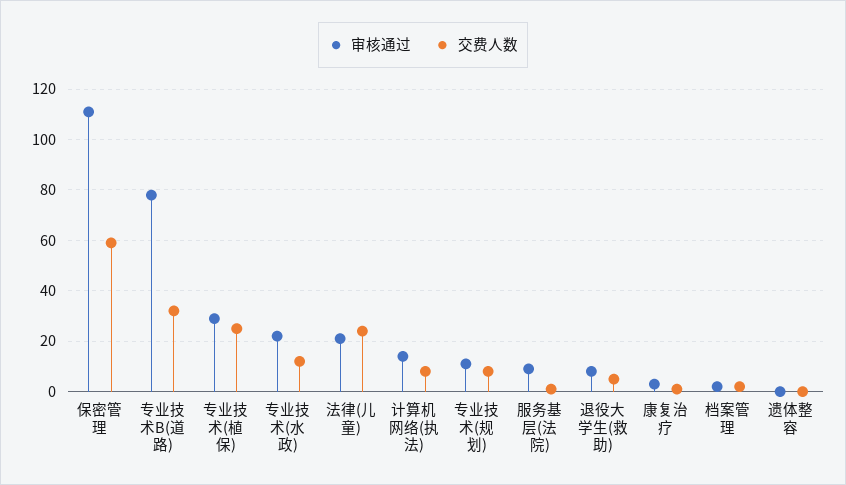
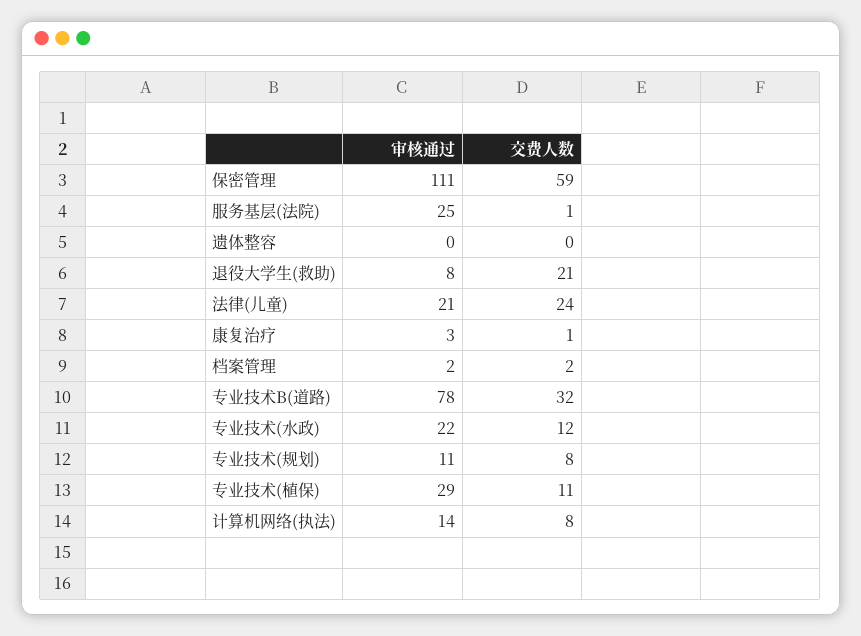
  {
    "审核通过": {
      "保密管理": 111,
      "专业技术B(道路)": 78,
      "专业技术(植保)": 29,
      "专业技术(水政)": 22,
      "法律(儿童)": 21,
      "计算机网络(执法)": 14,
      "专业技术(规划)": 11,
-     "服务基层(法院)": 10,
+     "服务基层(法院)": 25,
      "退役大学生(救助)": 8,
      "康复治疗": 3,
      "档案管理": 2,
      "遗体整容": 0
    },
    "交费人数": {
      "保密管理": 59,
      "专业技术B(道路)": 32,
-     "专业技术(植保)": 25,
+     "专业技术(植保)": 11,
      "专业技术(水政)": 12,
      "法律(儿童)": 24,
      "计算机网络(执法)": 8,
      "专业技术(规划)": 8,
      "服务基层(法院)": 1,
-     "退役大学生(救助)": 5,
+     "退役大学生(救助)": 21,
      "康复治疗": 1,
      "档案管理": 2,
      "遗体整容": 0
    }
  }

